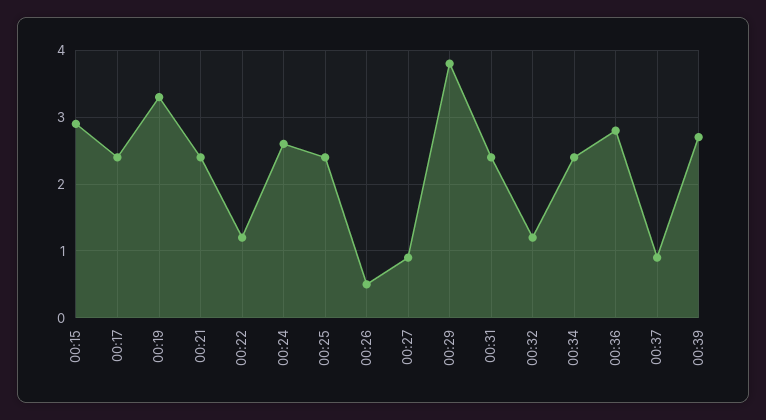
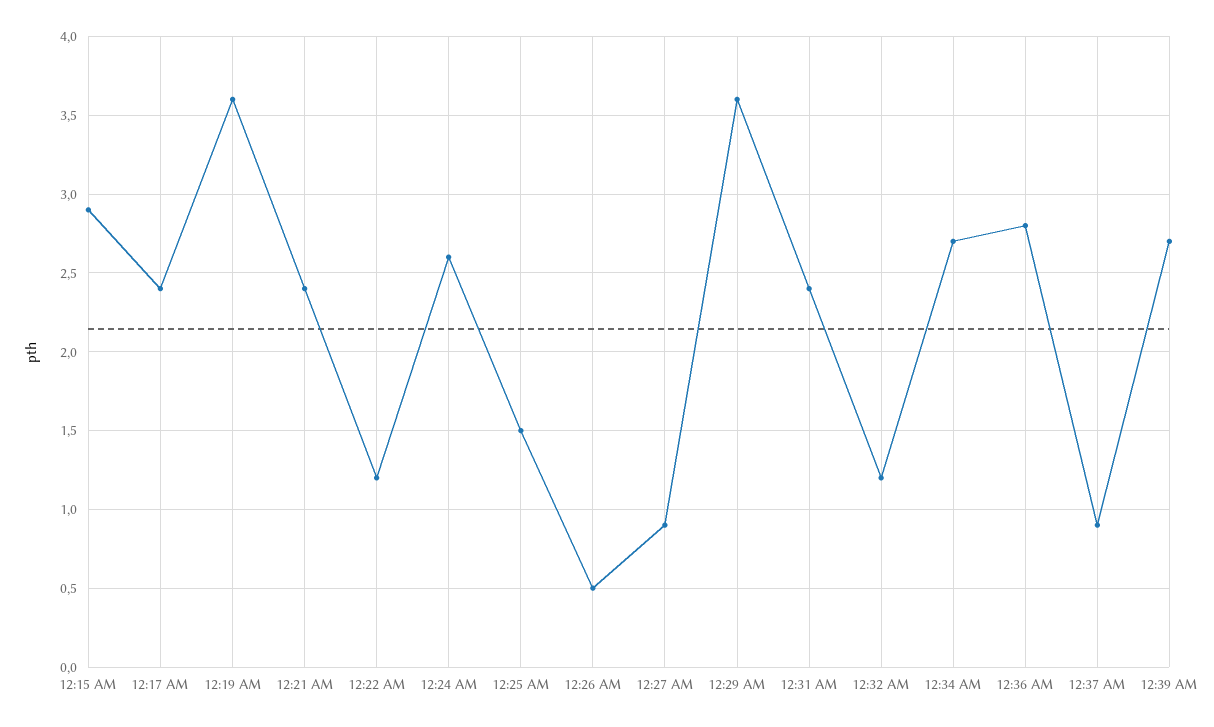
  {
    "00:15": 2.9,
    "00:17": 2.4,
-   "00:19": 3.3,
+   "00:19": 3.6,
    "00:21": 2.4,
    "00:22": 1.2,
    "00:24": 2.6,
-   "00:25": 2.4,
+   "00:25": 1.5,
    "00:26": 0.5,
    "00:27": 0.9,
-   "00:29": 3.8,
+   "00:29": 3.6,
    "00:31": 2.4,
    "00:32": 1.2,
-   "00:34": 2.4,
+   "00:34": 2.7,
    "00:36": 2.8,
    "00:37": 0.9,
    "00:39": 2.7
  }

